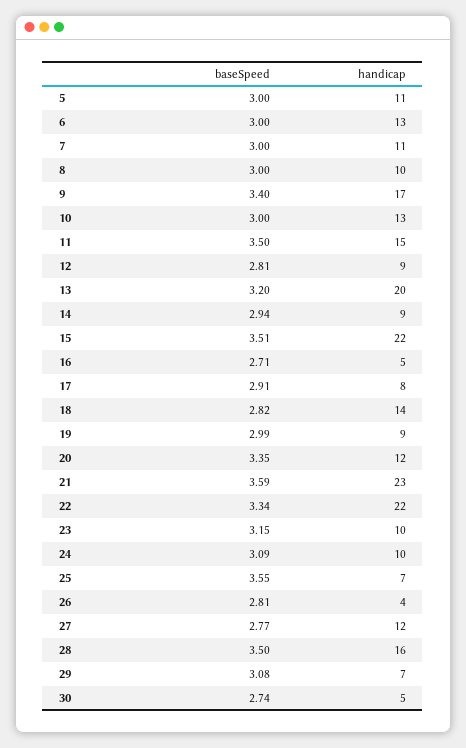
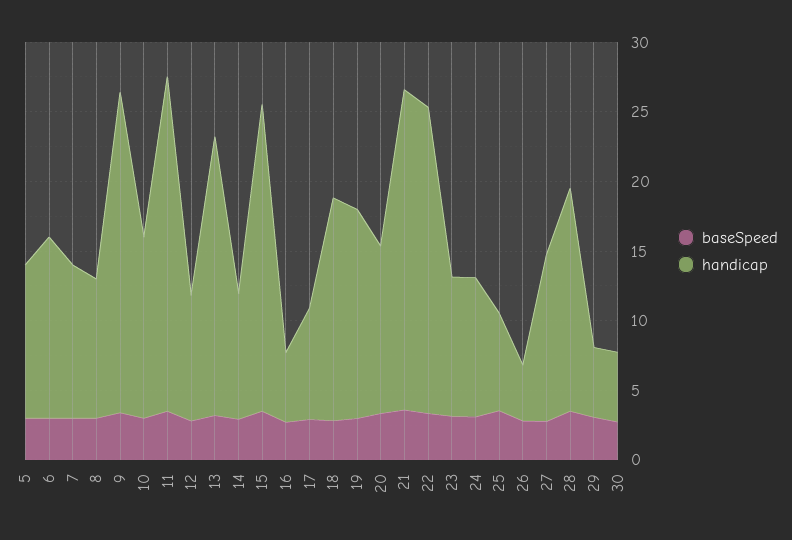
  {
    "baseSpeed": {
      "5": 3,
      "6": 3,
      "7": 3,
      "8": 3,
      "9": 3.4,
      "10": 3,
      "11": 3.5,
      "12": 2.81,
      "13": 3.2,
      "14": 2.94,
      "15": 3.51,
      "16": 2.71,
      "17": 2.91,
      "18": 2.82,
      "19": 2.99,
      "20": 3.35,
      "21": 3.59,
      "22": 3.34,
      "23": 3.15,
      "24": 3.09,
      "25": 3.55,
      "26": 2.81,
      "27": 2.77,
      "28": 3.5,
      "29": 3.08,
      "30": 2.74
    },
    "handicap": {
      "5": 11,
      "6": 13,
      "7": 11,
      "8": 10,
-     "9": 17,
+     "9": 23,
      "10": 13,
-     "11": 15,
+     "11": 24,
      "12": 9,
      "13": 20,
      "14": 9,
      "15": 22,
      "16": 5,
      "17": 8,
-     "18": 14,
+     "18": 16,
-     "19": 9,
+     "19": 15,
      "20": 12,
      "21": 23,
      "22": 22,
      "23": 10,
      "24": 10,
      "25": 7,
      "26": 4,
      "27": 12,
      "28": 16,
-     "29": 7,
+     "29": 5,
      "30": 5
    }
  }

